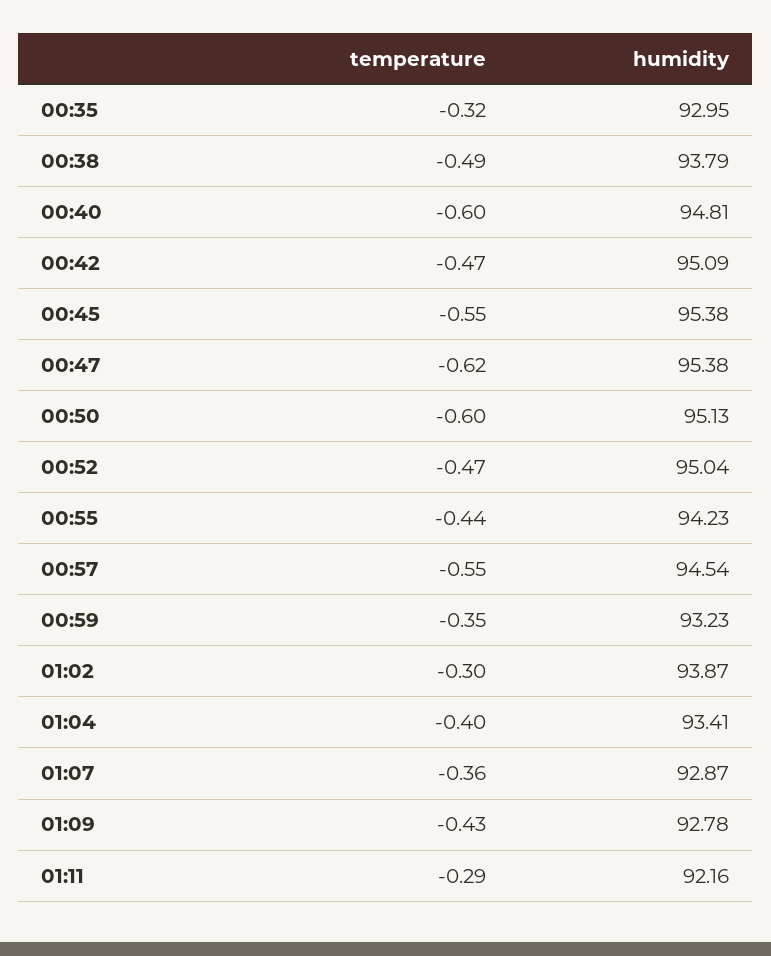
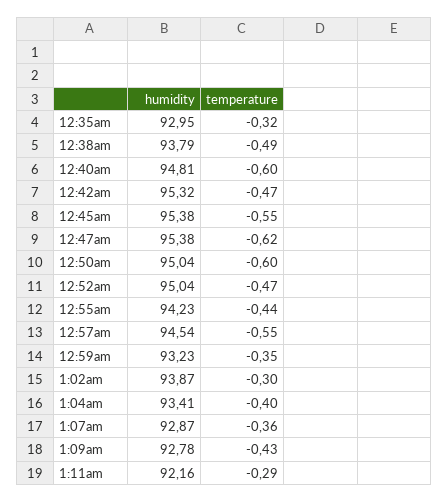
  {
    "temperature": {
      "00:35": -0.32,
      "00:38": -0.49,
      "00:40": -0.6,
      "00:42": -0.47,
      "00:45": -0.55,
      "00:47": -0.62,
      "00:50": -0.6,
      "00:52": -0.47,
      "00:55": -0.44,
      "00:57": -0.55,
      "00:59": -0.35,
      "01:02": -0.3,
      "01:04": -0.4,
      "01:07": -0.36,
      "01:09": -0.43,
      "01:11": -0.29
    },
    "humidity": {
      "00:35": 92.95,
      "00:38": 93.79,
      "00:40": 94.81,
-     "00:42": 95.09,
+     "00:42": 95.32,
      "00:45": 95.38,
      "00:47": 95.38,
-     "00:50": 95.13,
+     "00:50": 95.04,
      "00:52": 95.04,
      "00:55": 94.23,
      "00:57": 94.54,
      "00:59": 93.23,
      "01:02": 93.87,
      "01:04": 93.41,
      "01:07": 92.87,
      "01:09": 92.78,
      "01:11": 92.16
    }
  }

